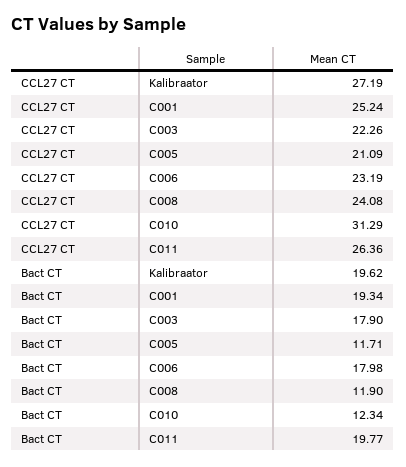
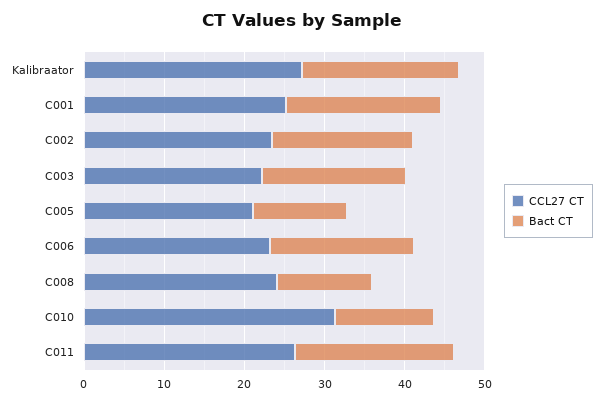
  {
    "CCL27 CT": {
      "Kalibraator": 27.19,
      "C001": 25.24,
      "C003": 22.26,
      "C005": 21.09,
      "C006": 23.19,
      "C008": 24.08,
      "C010": 31.29,
-     "C011": 26.36
+     "C011": 26.36,
+     "C002": 24
    },
    "Bact CT": {
      "Kalibraator": 19.62,
      "C001": 19.34,
      "C003": 17.9,
      "C005": 11.71,
      "C006": 17.98,
      "C008": 11.9,
      "C010": 12.34,
-     "C011": 19.77
+     "C011": 19.77,
+     "C002": 18
    }
  }

